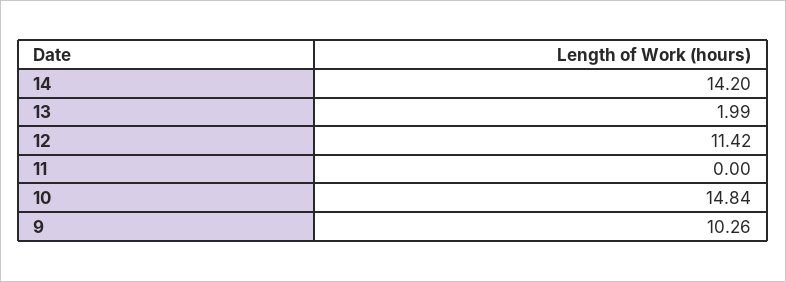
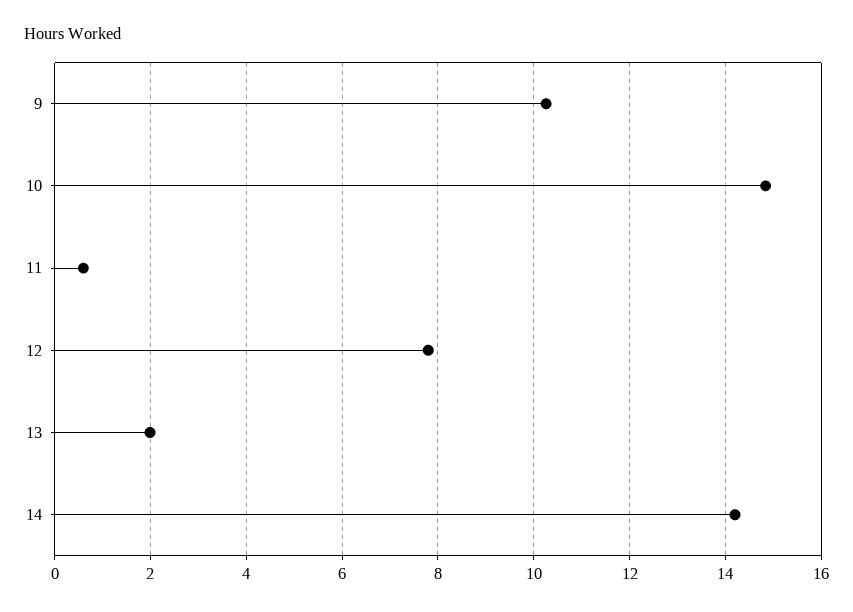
  {
    "14": 14.2,
    "13": 1.99,
-   "12": 11.42,
+   "12": 7.8,
-   "11": 0,
+   "11": 0.6,
    "10": 14.84,
    "9": 10.26
  }

